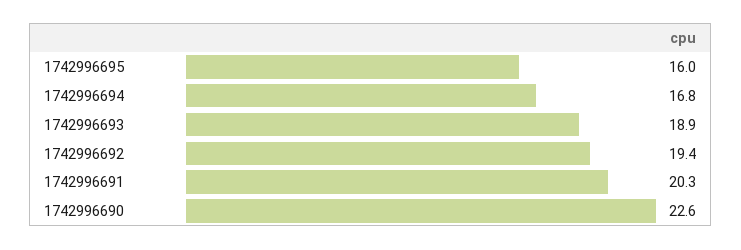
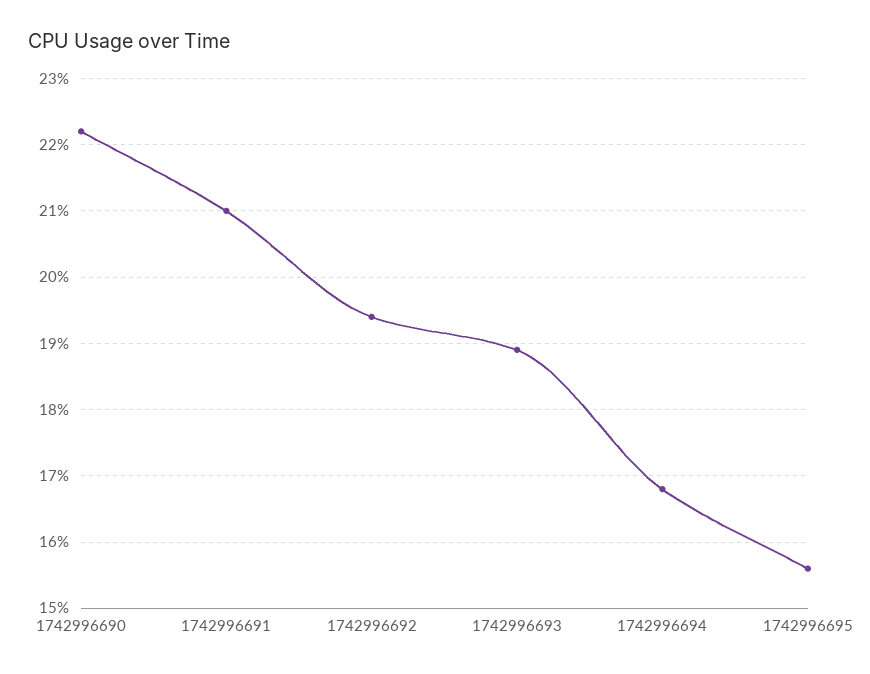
  {
-   "1742996695": 16,
+   "1742996695": 15.6,
    "1742996694": 16.8,
    "1742996693": 18.9,
    "1742996692": 19.4,
-   "1742996691": 20.3,
+   "1742996691": 21,
-   "1742996690": 22.6
+   "1742996690": 22.2
  }

